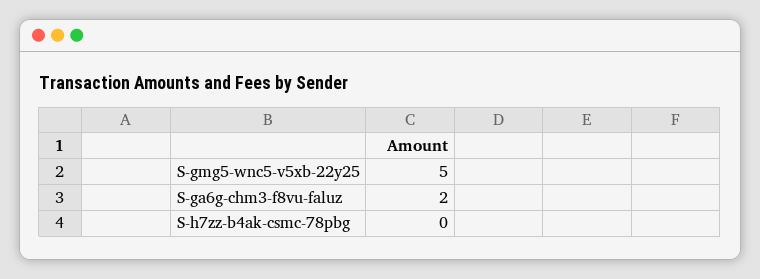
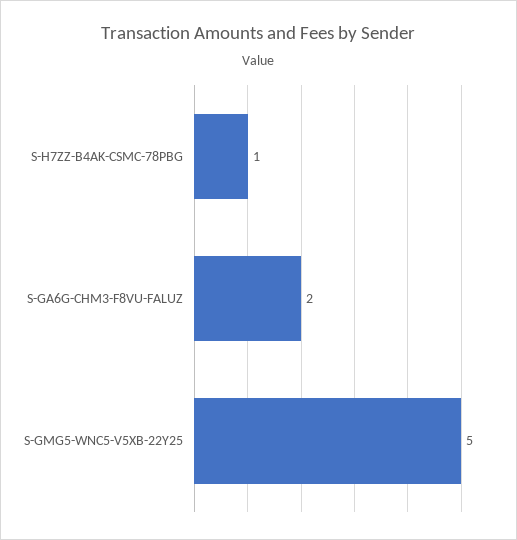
  {
    "S-gmg5-wnc5-v5xb-22y25": 5,
    "S-ga6g-chm3-f8vu-faluz": 2,
-   "S-h7zz-b4ak-csmc-78pbg": 0
+   "S-h7zz-b4ak-csmc-78pbg": 1
  }

